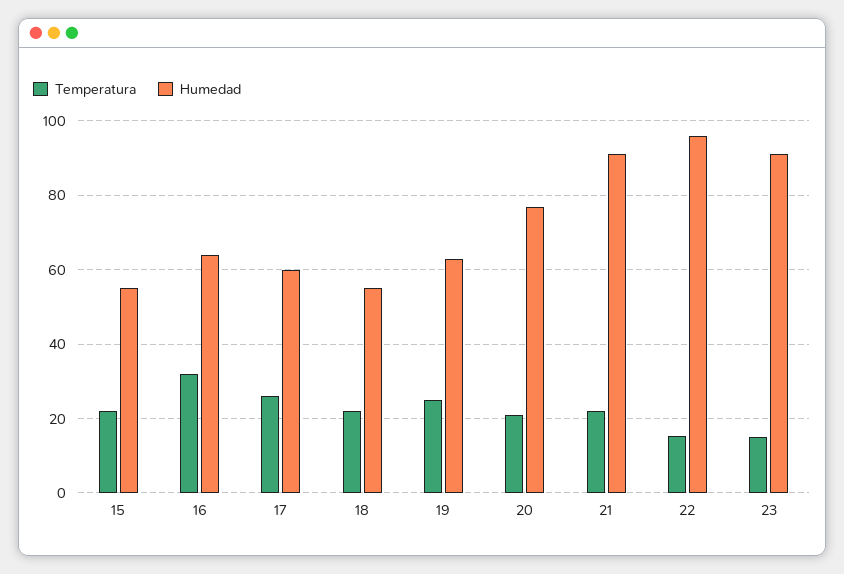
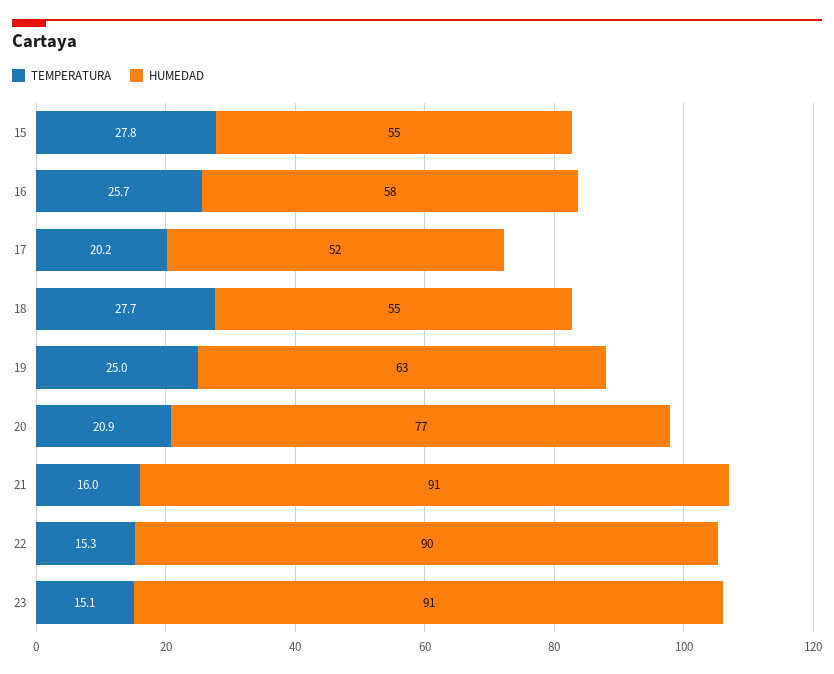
  {
    "Temperatura": {
-     "15": 22,
+     "15": 27.8,
-     "16": 32,
+     "16": 25.7,
-     "17": 26,
+     "17": 20.2,
-     "18": 22,
+     "18": 27.7,
      "19": 25,
      "20": 20.9,
-     "21": 22,
+     "21": 16,
      "22": 15.3,
      "23": 15.1
    },
    "Humedad": {
      "15": 55,
-     "16": 64,
+     "16": 58,
-     "17": 60,
+     "17": 52,
      "18": 55,
      "19": 63,
      "20": 77,
      "21": 91,
-     "22": 96,
+     "22": 90,
      "23": 91
    }
  }

